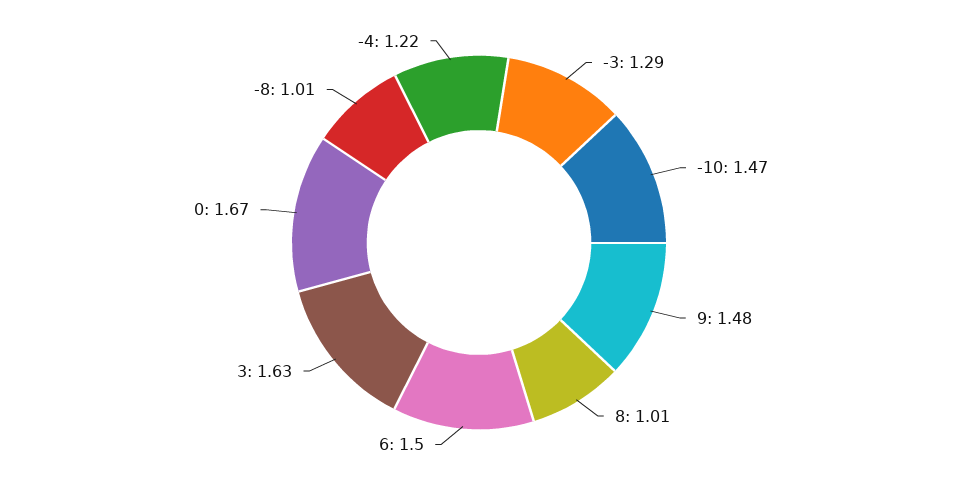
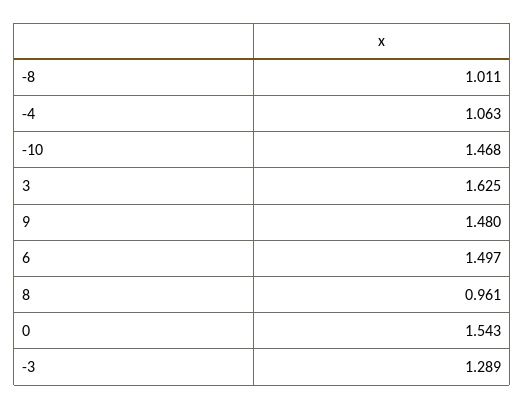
  {
    "-3": 1.289,
    "-10": 1.468,
    "9": 1.48,
-   "8": 1.01,
+   "8": 0.961,
    "6": 1.497,
    "3": 1.625,
-   "0": 1.67,
+   "0": 1.543,
    "-8": 1.011,
-   "-4": 1.22
+   "-4": 1.063
  }

